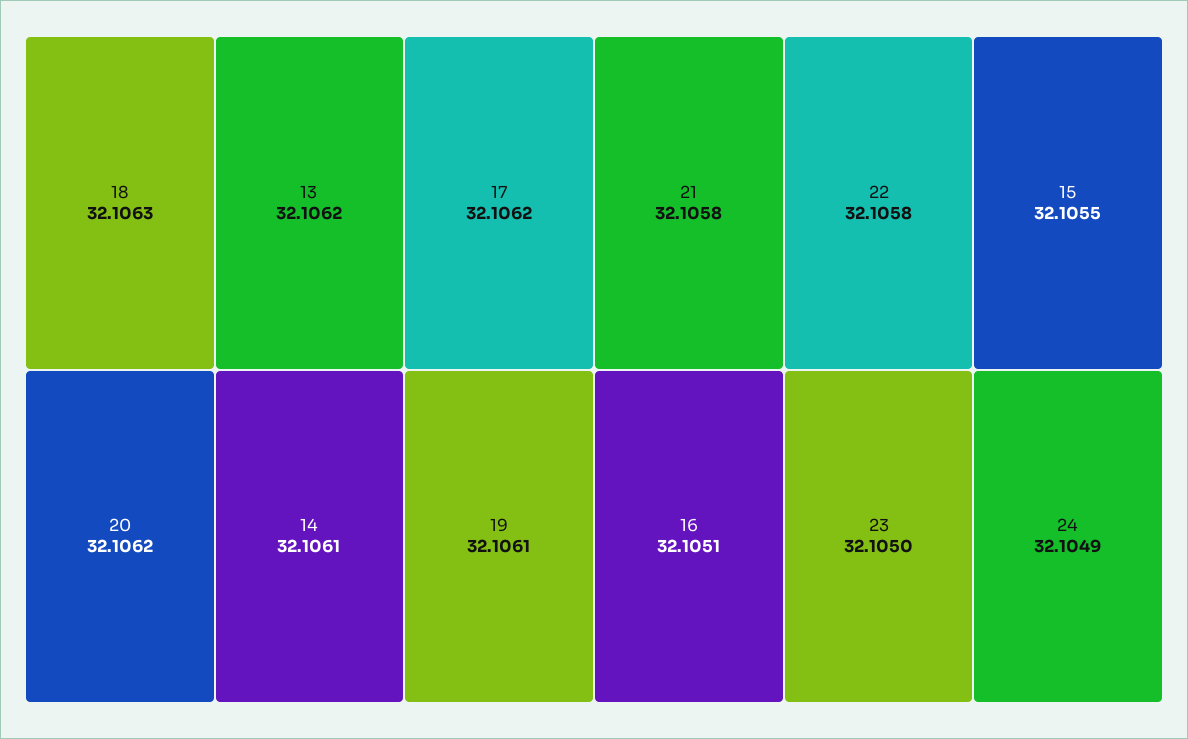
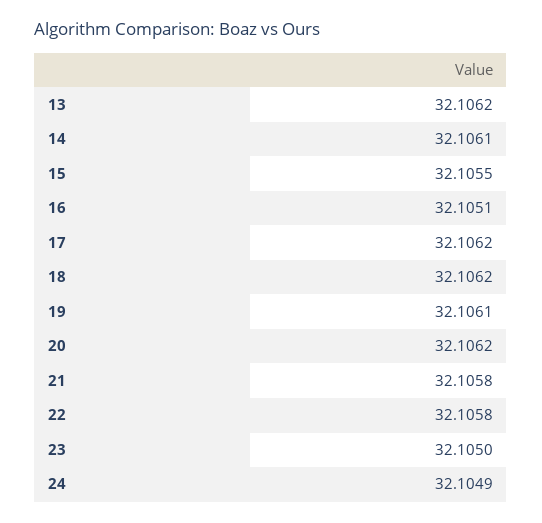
  {
-   "18": 32.1063,
+   "18": 32.1062,
    "13": 32.1062,
    "17": 32.1062,
    "20": 32.1062,
    "14": 32.1061,
    "19": 32.1061,
    "21": 32.1058,
    "22": 32.1058,
    "15": 32.1055,
    "16": 32.1051,
    "23": 32.105,
    "24": 32.1049
  }

